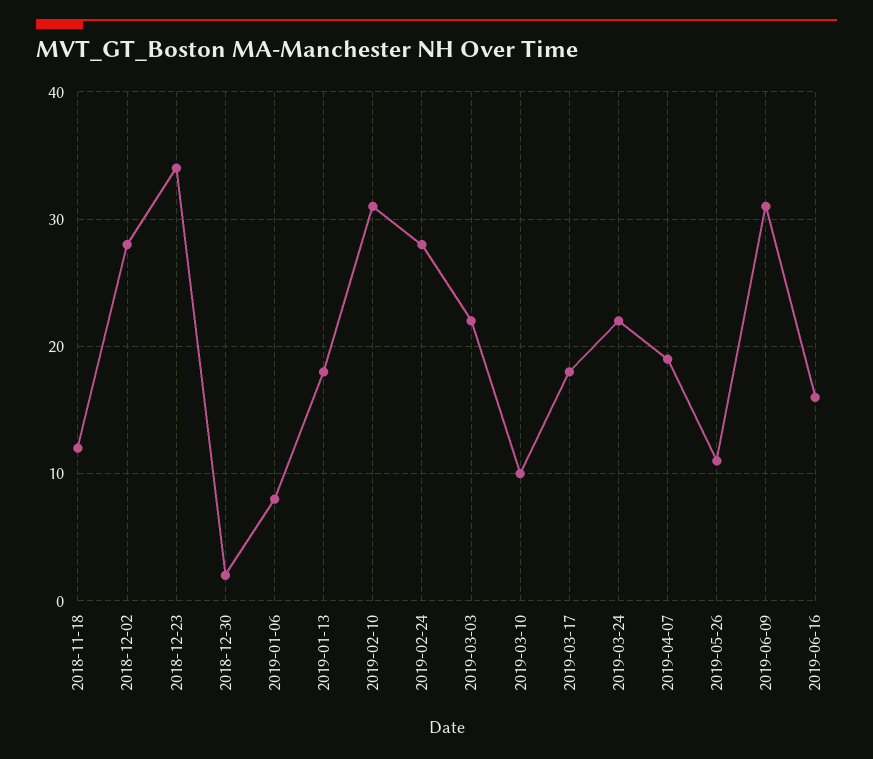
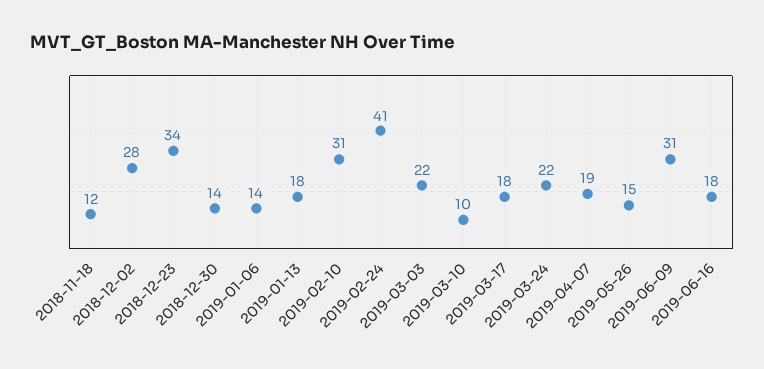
  {
    "2018-11-18": 12,
    "2018-12-02": 28,
    "2018-12-23": 34,
-   "2018-12-30": 2,
+   "2018-12-30": 14,
-   "2019-01-06": 8,
+   "2019-01-06": 14,
    "2019-01-13": 18,
    "2019-02-10": 31,
-   "2019-02-24": 28,
+   "2019-02-24": 41,
    "2019-03-03": 22,
    "2019-03-10": 10,
    "2019-03-17": 18,
    "2019-03-24": 22,
    "2019-04-07": 19,
-   "2019-05-26": 11,
+   "2019-05-26": 15,
    "2019-06-09": 31,
-   "2019-06-16": 16
+   "2019-06-16": 18
  }

